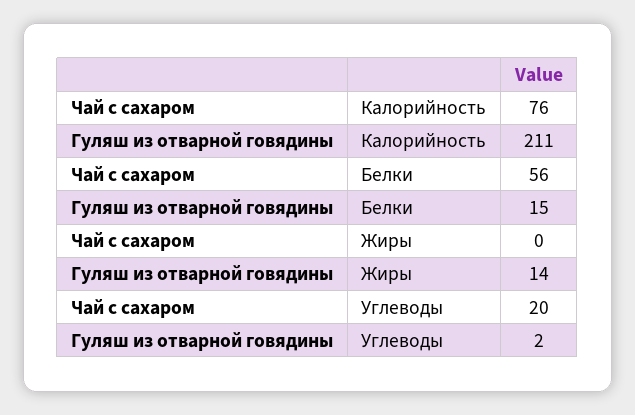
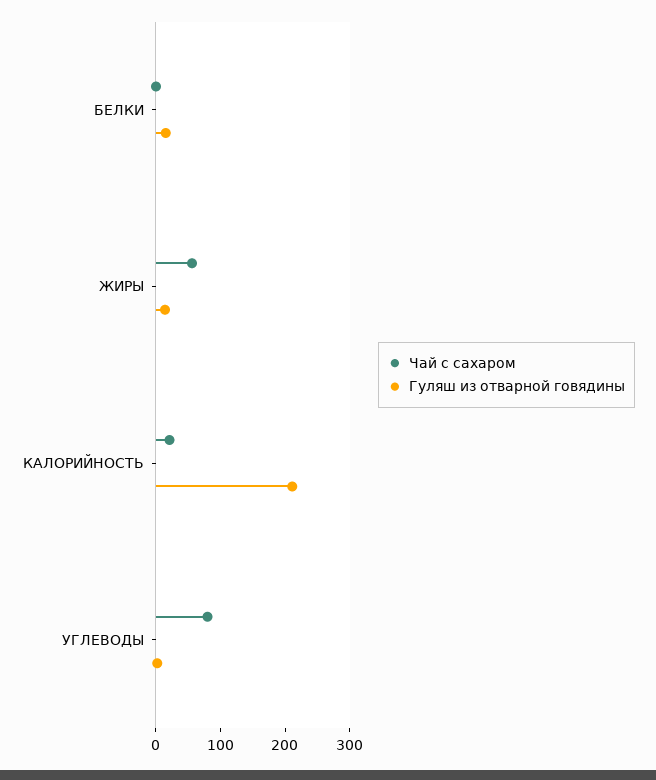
  {
    "Чай с сахаром": {
-     "Калорийность": 76,
+     "Калорийность": 20,
-     "Белки": 56,
+     "Белки": 0,
-     "Жиры": 0,
+     "Жиры": 60,
-     "Углеводы": 20
+     "Углеводы": 80
    },
    "Гуляш из отварной говядины": {
      "Калорийность": 211,
      "Белки": 15,
      "Жиры": 14,
      "Углеводы": 2
    }
  }

